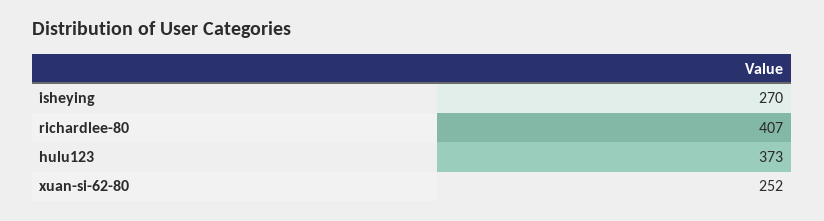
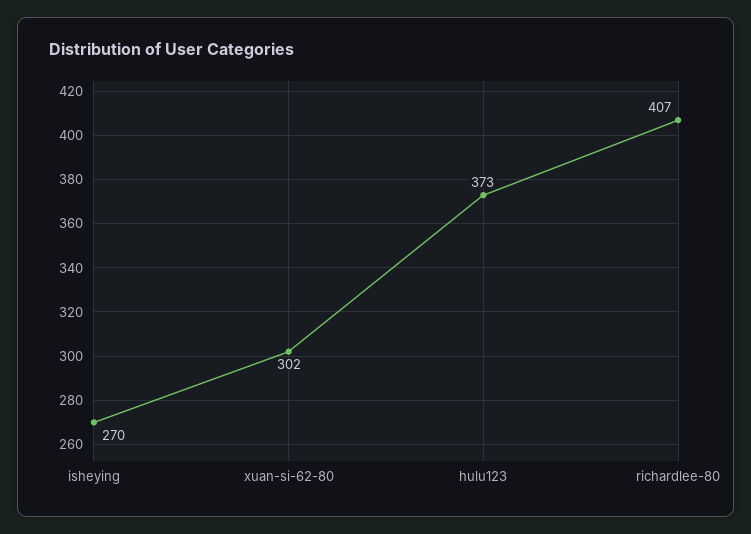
  {
    "isheying": 270,
    "richardlee-80": 407,
    "hulu123": 373,
-   "xuan-si-62-80": 252
+   "xuan-si-62-80": 302
  }

